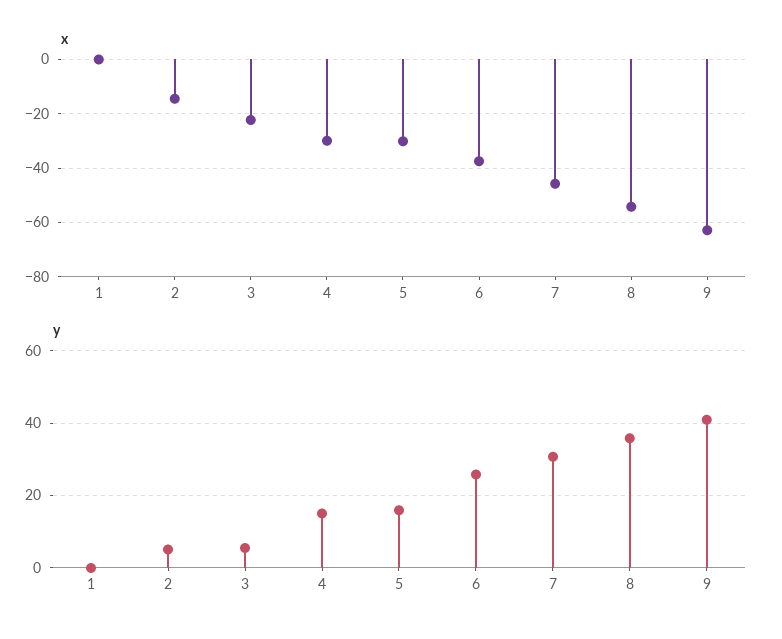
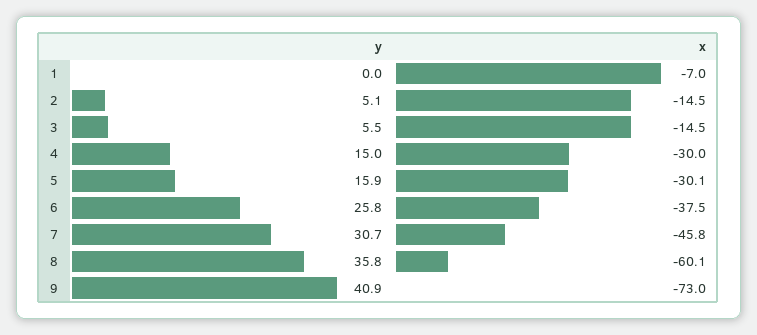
  {
    "x": {
-     "1": 0,
+     "1": -7,
      "2": -14.5,
-     "3": -22.5,
+     "3": -14.5,
      "4": -30,
      "5": -30.1,
      "6": -37.5,
      "7": -45.8,
-     "8": -55,
+     "8": -60.1,
-     "9": -62.5
+     "9": -73
    },
    "y": {
      "1": 0,
      "2": 5.1,
      "3": 5.5,
      "4": 15,
      "5": 15.9,
      "6": 25.8,
      "7": 30.7,
      "8": 35.8,
      "9": 40.9
    }
  }

